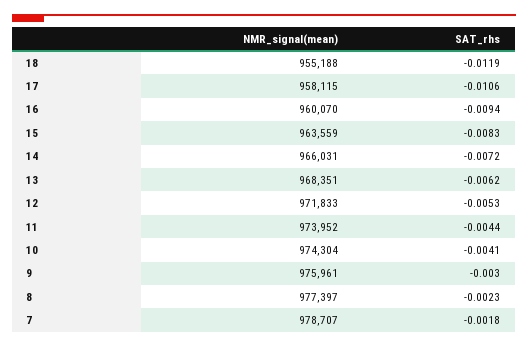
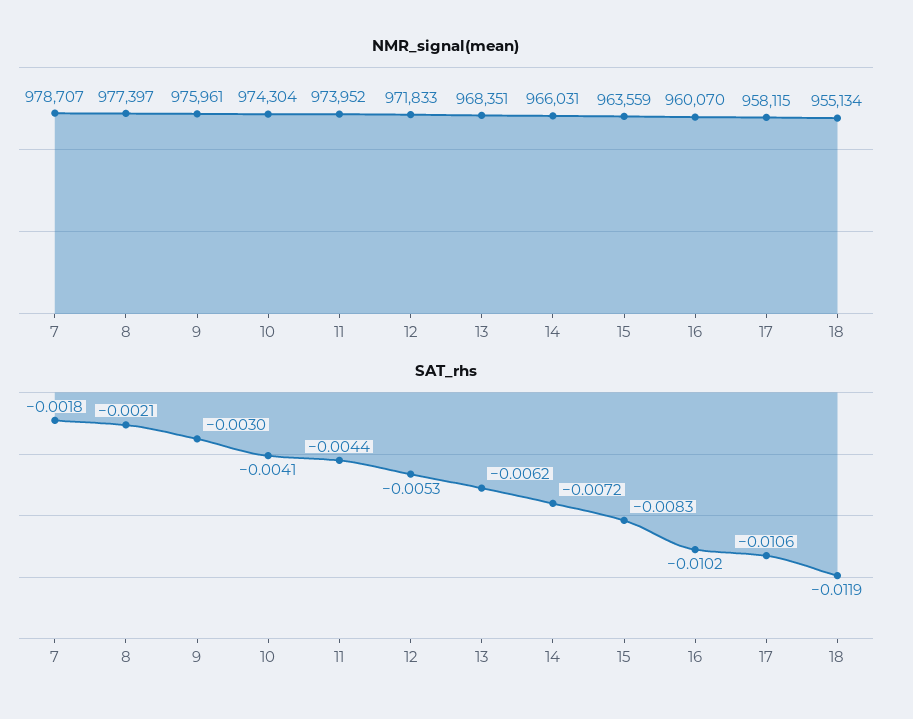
  {
    "NMR_signal(mean)": {
-     "18": 955188,
+     "18": 955134,
      "17": 958115,
      "16": 960070,
      "15": 963559,
      "14": 966031,
      "13": 968351,
      "12": 971833,
      "11": 973952,
      "10": 974304,
      "9": 975961,
      "8": 977397,
      "7": 978707
    },
    "SAT_rhs": {
      "18": -0.0119,
      "17": -0.0106,
-     "16": -0.0094,
+     "16": -0.0102,
      "15": -0.0083,
      "14": -0.0072,
      "13": -0.0062,
      "12": -0.0053,
      "11": -0.0044,
      "10": -0.0041,
      "9": -0.003,
-     "8": -0.0023,
+     "8": -0.0021,
      "7": -0.0018
    }
  }

